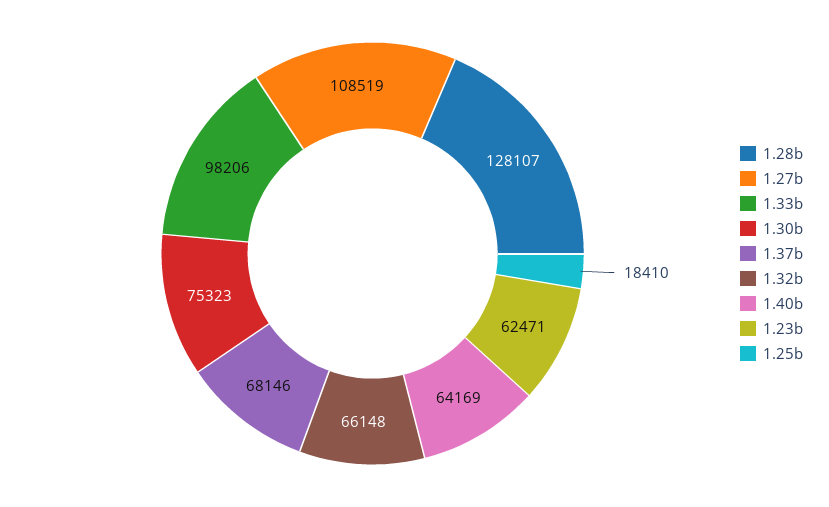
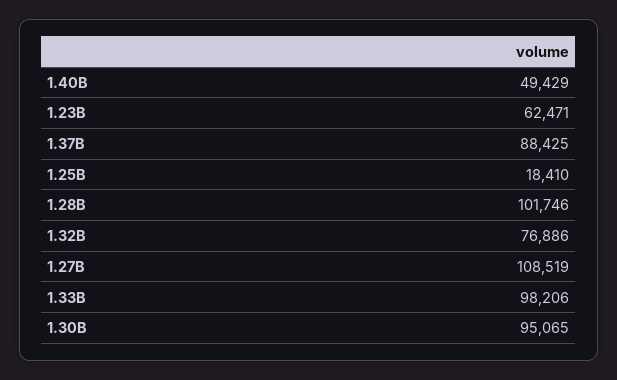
  {
-   "1.28b": 128107,
+   "1.28b": 101746,
    "1.27b": 108519,
    "1.33b": 98206,
-   "1.30b": 75323,
+   "1.30b": 95065,
-   "1.37b": 68146,
+   "1.37b": 88425,
-   "1.32b": 66148,
+   "1.32b": 76886,
-   "1.40b": 64169,
+   "1.40b": 49429,
    "1.23b": 62471,
    "1.25b": 18410
  }

